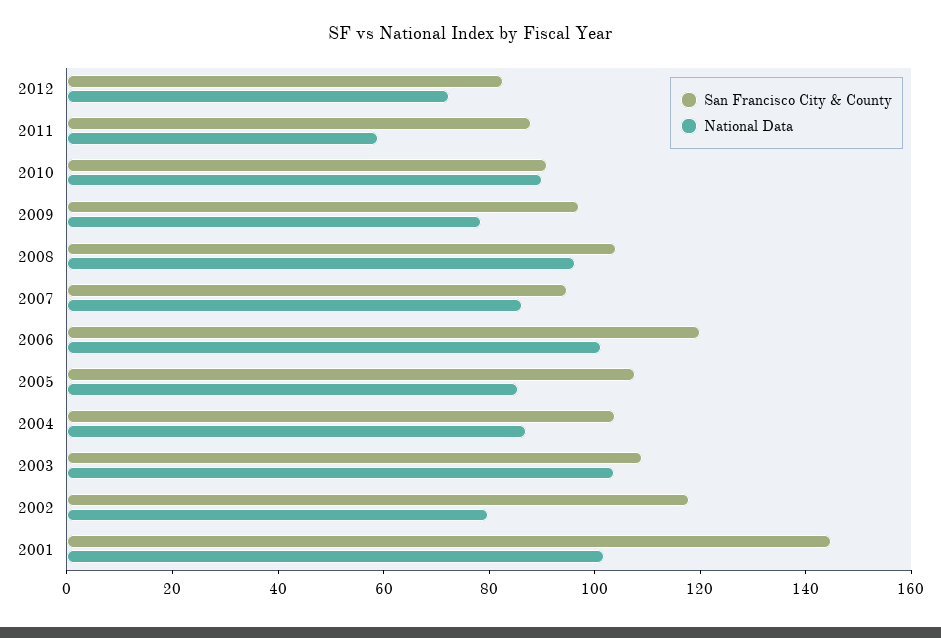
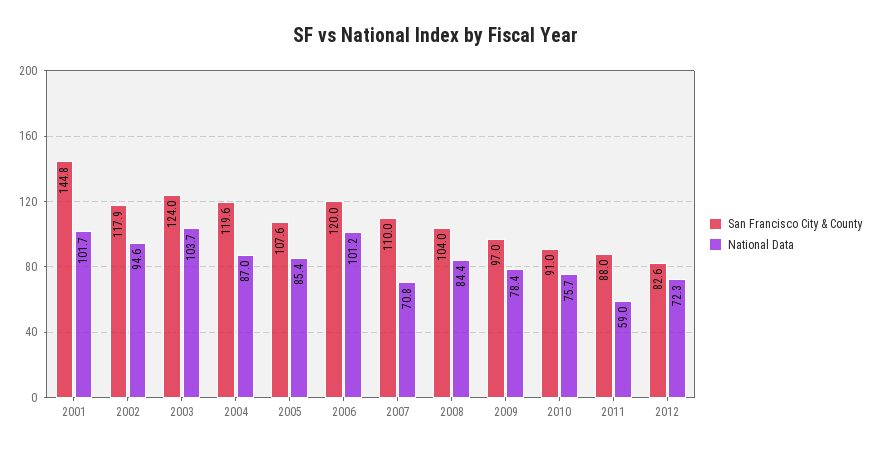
  {
    "San Francisco City & County": {
      "2012": 82.6,
      "2011": 88,
      "2010": 91,
      "2009": 97,
      "2008": 104,
-     "2007": 95,
+     "2007": 110,
      "2006": 120,
      "2005": 107.6,
-     "2004": 105,
+     "2004": 119.6,
-     "2003": 110,
+     "2003": 124,
      "2002": 117.9,
      "2001": 144.8
    },
    "National Data": {
      "2012": 72.3,
      "2011": 59,
-     "2010": 90,
+     "2010": 75.7,
      "2009": 78.4,
-     "2008": 95,
+     "2008": 84.4,
-     "2007": 85,
+     "2007": 70.8,
      "2006": 101.2,
      "2005": 85.4,
      "2004": 87,
      "2003": 103.7,
-     "2002": 80,
+     "2002": 94.6,
      "2001": 101.7
    }
  }

